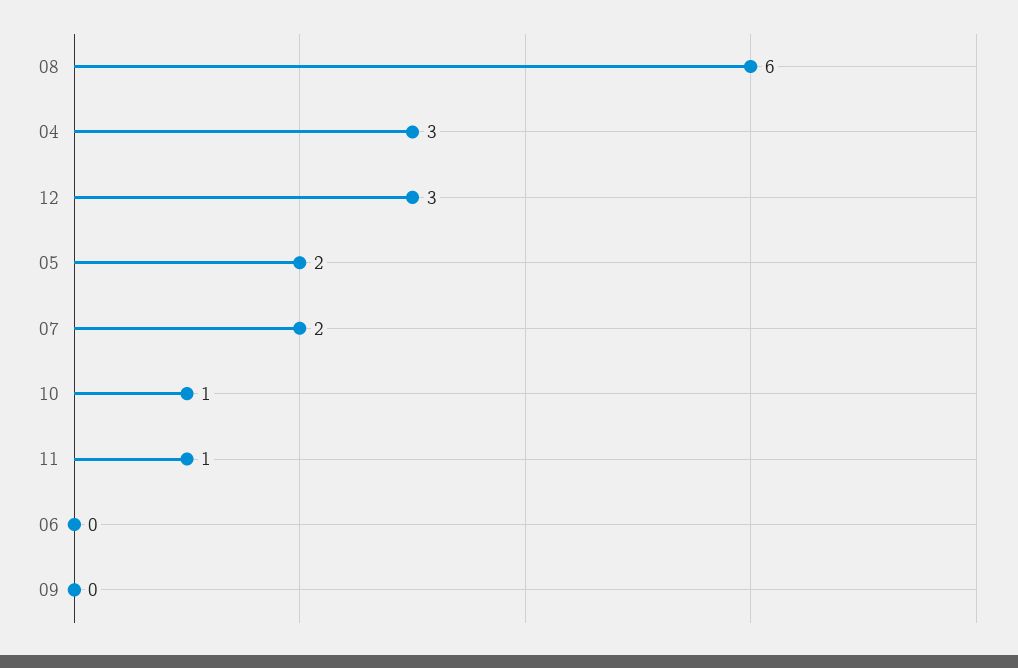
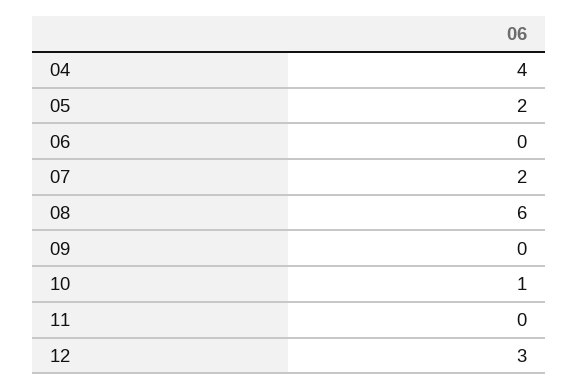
  {
    "08": 6,
-   "04": 3,
+   "04": 4,
    "12": 3,
    "05": 2,
    "07": 2,
    "10": 1,
-   "11": 1,
+   "11": 0,
    "06": 0,
    "09": 0
  }

